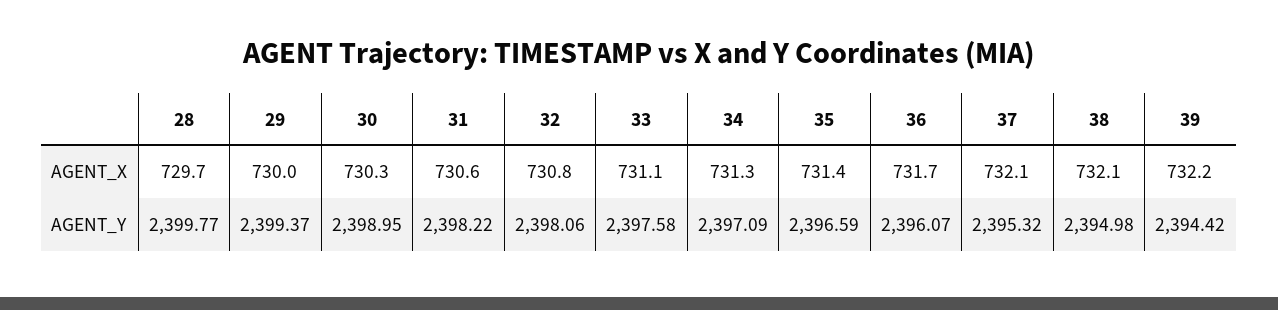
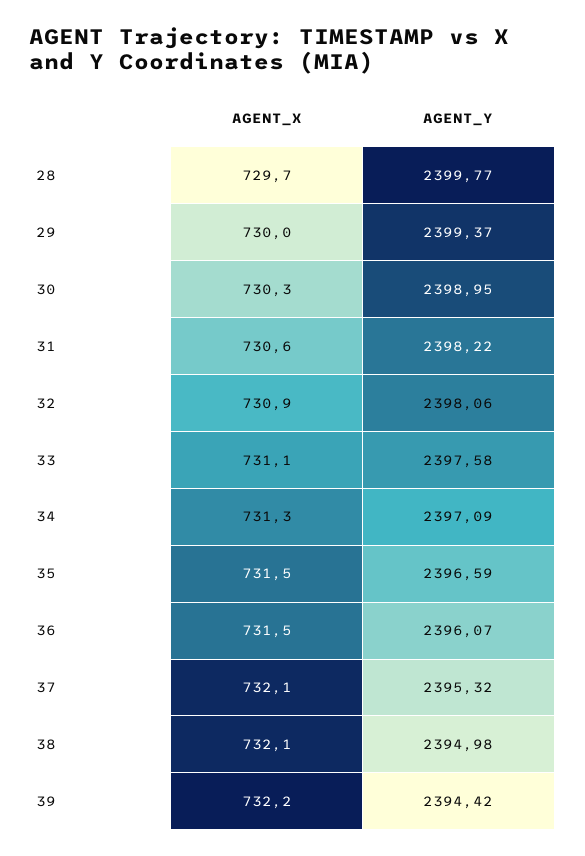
  {
    "28": {
      "AGENT_X": 729.7,
      "AGENT_Y": 2399.77
    },
    "29": {
      "AGENT_X": 730,
      "AGENT_Y": 2399.37
    },
    "30": {
      "AGENT_X": 730.3,
      "AGENT_Y": 2398.95
    },
    "31": {
      "AGENT_X": 730.6,
      "AGENT_Y": 2398.22
    },
    "32": {
-     "AGENT_X": 730.8,
+     "AGENT_X": 730.9,
      "AGENT_Y": 2398.06
    },
    "33": {
      "AGENT_X": 731.1,
      "AGENT_Y": 2397.58
    },
    "34": {
      "AGENT_X": 731.3,
      "AGENT_Y": 2397.09
    },
    "35": {
-     "AGENT_X": 731.4,
+     "AGENT_X": 731.5,
      "AGENT_Y": 2396.59
    },
    "36": {
-     "AGENT_X": 731.7,
+     "AGENT_X": 731.5,
      "AGENT_Y": 2396.07
    },
    "37": {
      "AGENT_X": 732.1,
      "AGENT_Y": 2395.32
    },
    "38": {
      "AGENT_X": 732.1,
      "AGENT_Y": 2394.98
    },
    "39": {
      "AGENT_X": 732.2,
      "AGENT_Y": 2394.42
    }
  }

